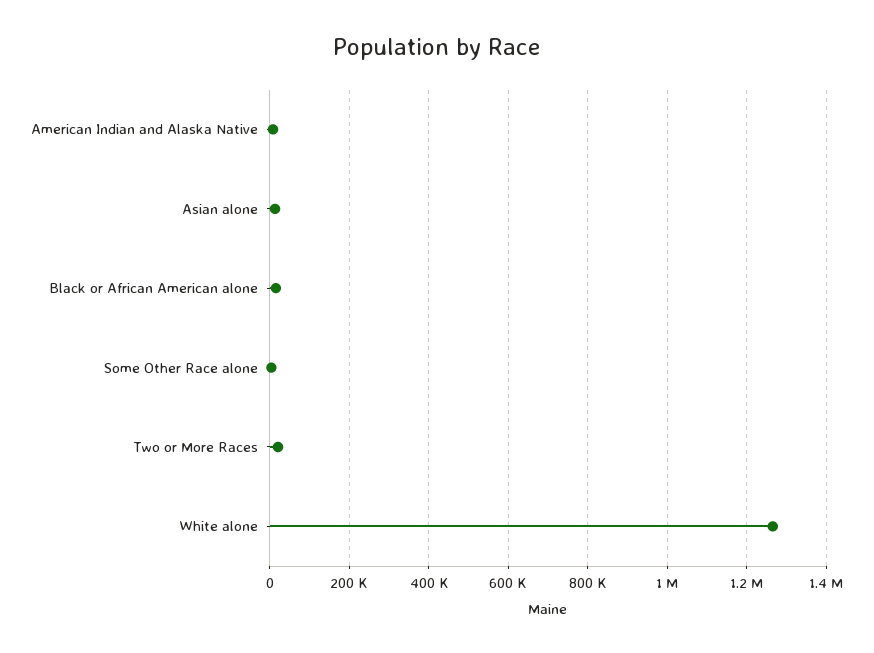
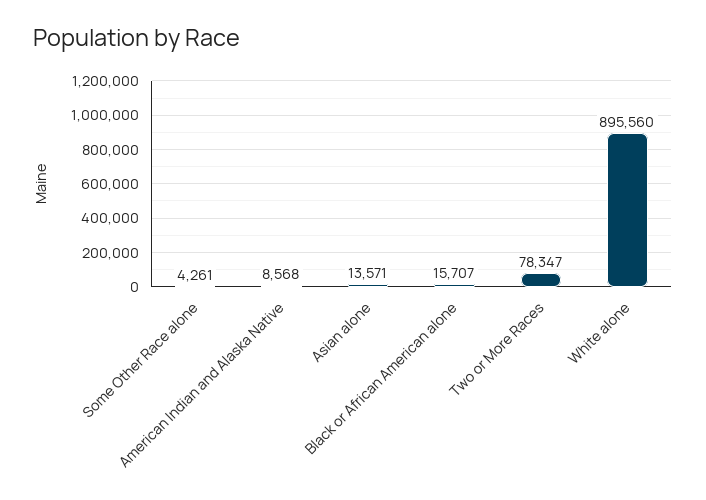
  {
    "American Indian and Alaska Native": 8568,
    "Asian alone": 13571,
    "Black or African American alone": 15707,
    "Some Other Race alone": 4261,
-   "Two or More Races": 20000,
+   "Two or More Races": 78347,
-   "White alone": 1260000
+   "White alone": 895560
  }

